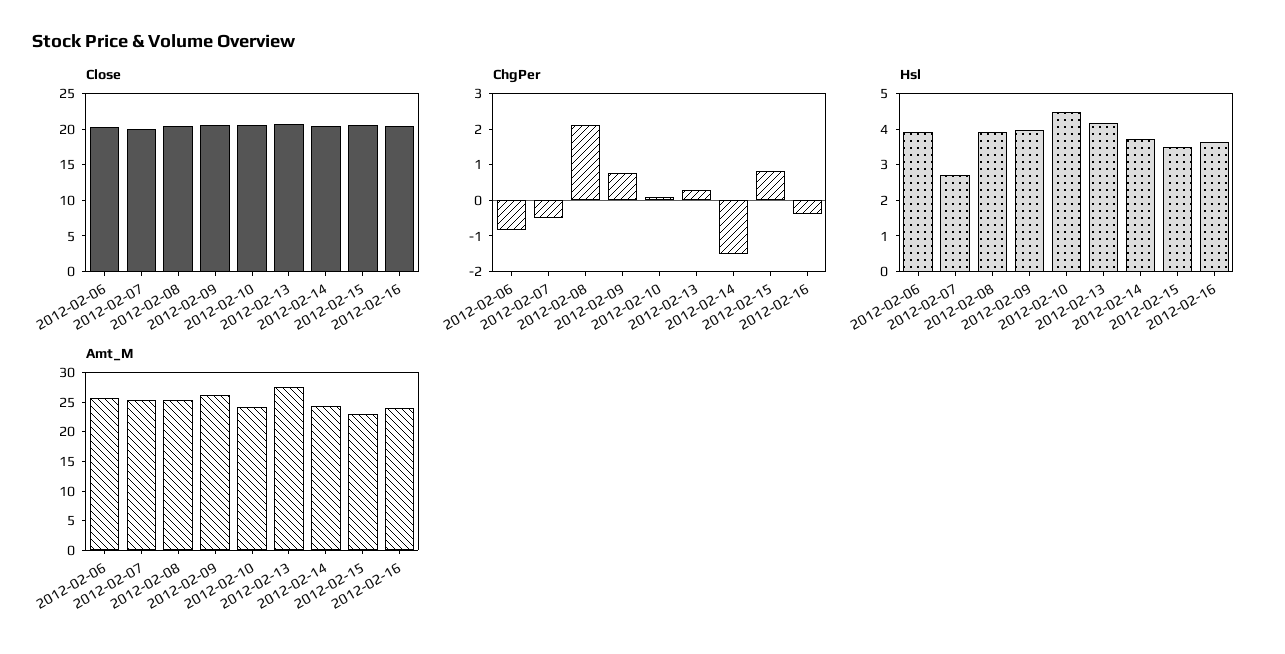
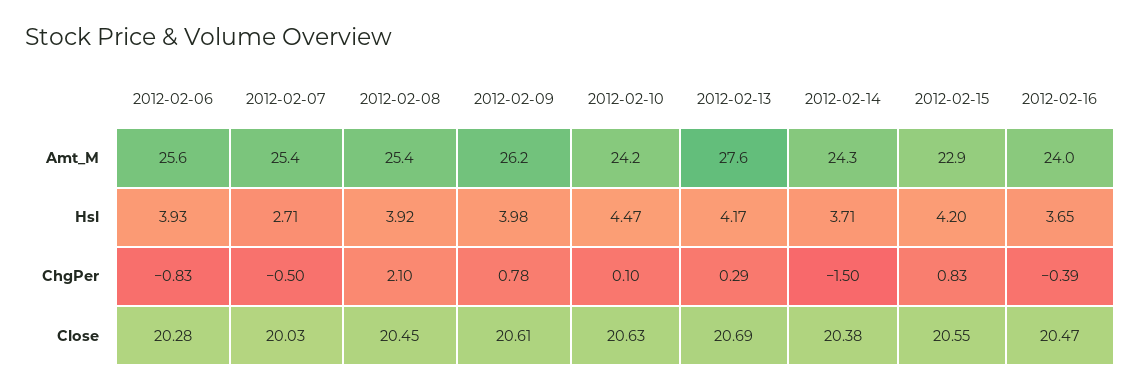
  {
    "Close": {
      "2012-02-06": 20.28,
      "2012-02-07": 20.03,
      "2012-02-08": 20.45,
      "2012-02-09": 20.61,
      "2012-02-10": 20.63,
      "2012-02-13": 20.69,
      "2012-02-14": 20.38,
      "2012-02-15": 20.55,
      "2012-02-16": 20.47
    },
    "ChgPer": {
      "2012-02-06": -0.83,
      "2012-02-07": -0.5,
      "2012-02-08": 2.1,
      "2012-02-09": 0.78,
      "2012-02-10": 0.1,
      "2012-02-13": 0.29,
      "2012-02-14": -1.5,
      "2012-02-15": 0.83,
      "2012-02-16": -0.39
    },
    "Hsl": {
      "2012-02-06": 3.93,
      "2012-02-07": 2.71,
      "2012-02-08": 3.92,
      "2012-02-09": 3.98,
      "2012-02-10": 4.47,
      "2012-02-13": 4.17,
      "2012-02-14": 3.71,
-     "2012-02-15": 3.5,
+     "2012-02-15": 4.2,
      "2012-02-16": 3.65
    },
    "Amt_M": {
      "2012-02-06": 25.6,
      "2012-02-07": 25.4,
      "2012-02-08": 25.4,
      "2012-02-09": 26.2,
      "2012-02-10": 24.2,
      "2012-02-13": 27.6,
      "2012-02-14": 24.3,
      "2012-02-15": 22.9,
      "2012-02-16": 24
    }
  }

